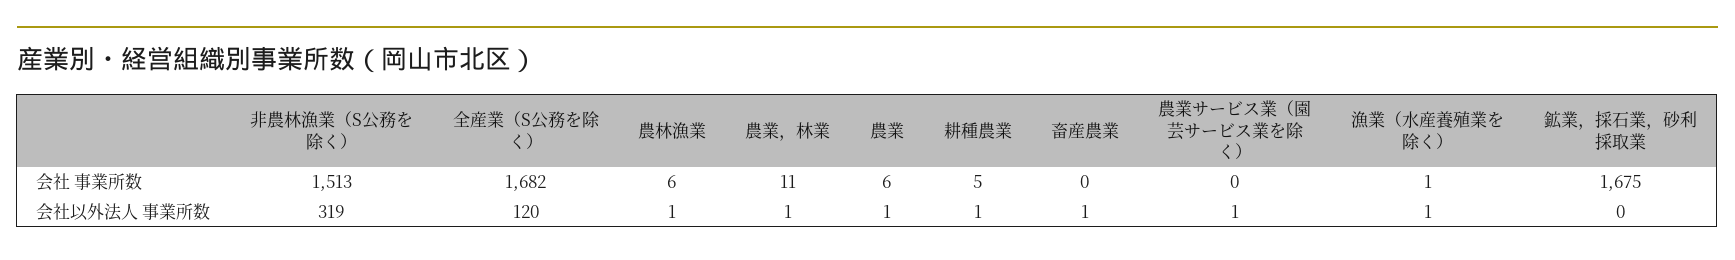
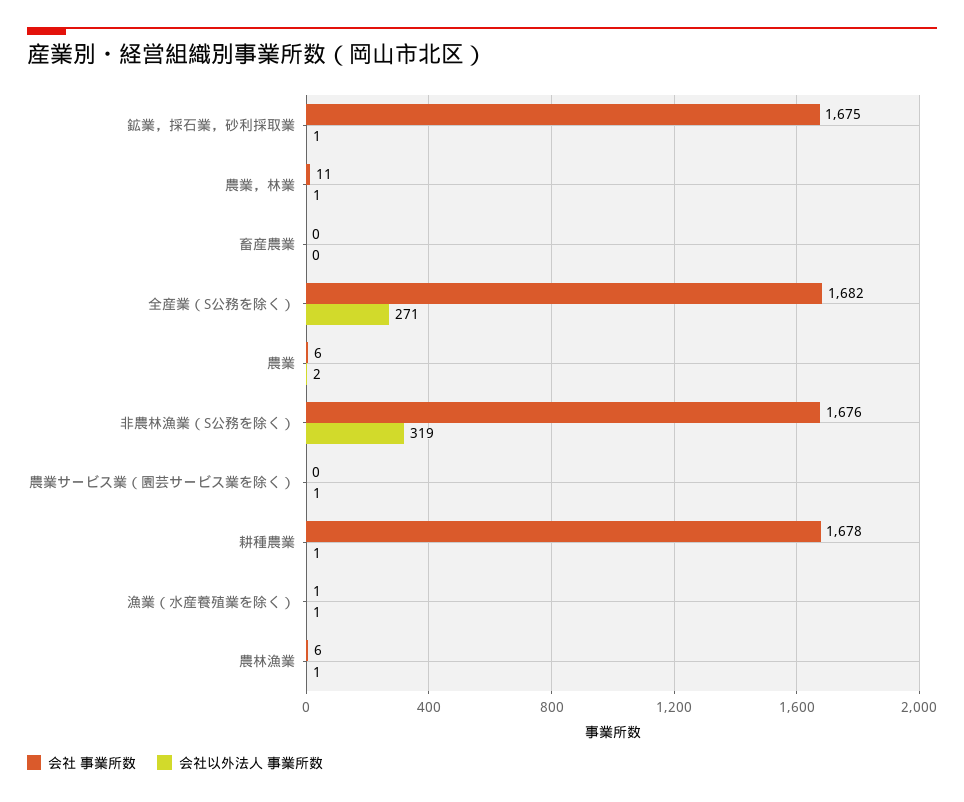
  {
    "会社 事業所数": {
-     "非農林漁業（S公務を除く）": 1513,
+     "非農林漁業（S公務を除く）": 1676,
      "全産業（S公務を除く）": 1682,
      "農林漁業": 6,
      "農業，林業": 11,
      "農業": 6,
-     "耕種農業": 5,
+     "耕種農業": 1678,
      "畜産農業": 0,
      "農業サービス業（園芸サービス業を除く）": 0,
      "漁業（水産養殖業を除く）": 1,
      "鉱業，採石業，砂利採取業": 1675
    },
    "会社以外法人 事業所数": {
      "非農林漁業（S公務を除く）": 319,
-     "全産業（S公務を除く）": 120,
+     "全産業（S公務を除く）": 271,
      "農林漁業": 1,
      "農業，林業": 1,
-     "農業": 1,
+     "農業": 2,
      "耕種農業": 1,
-     "畜産農業": 1,
+     "畜産農業": 0,
      "農業サービス業（園芸サービス業を除く）": 1,
      "漁業（水産養殖業を除く）": 1,
-     "鉱業，採石業，砂利採取業": 0
+     "鉱業，採石業，砂利採取業": 1
    }
  }

